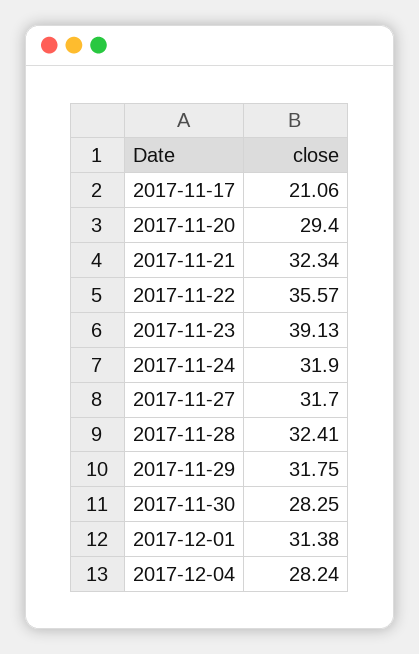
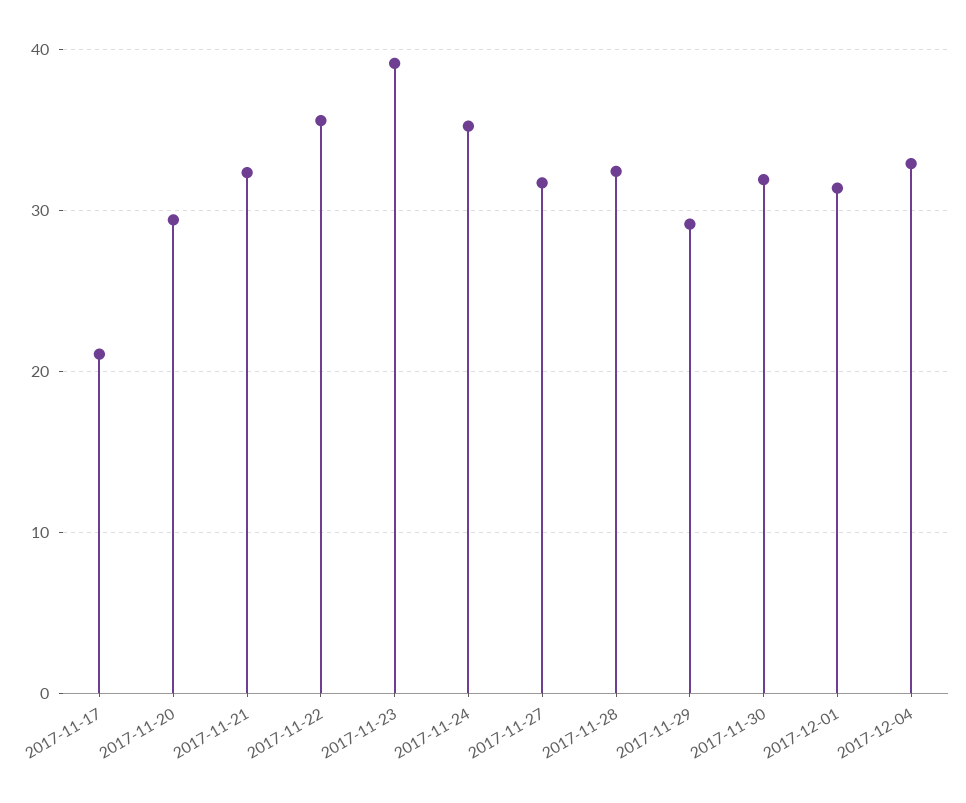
  {
    "2017-11-17": 21.06,
    "2017-11-20": 29.4,
    "2017-11-21": 32.34,
    "2017-11-22": 35.57,
    "2017-11-23": 39.13,
-   "2017-11-24": 31.9,
+   "2017-11-24": 35,
    "2017-11-27": 31.7,
    "2017-11-28": 32.41,
-   "2017-11-29": 31.75,
+   "2017-11-29": 29,
-   "2017-11-30": 28.25,
+   "2017-11-30": 32,
    "2017-12-01": 31.38,
-   "2017-12-04": 28.24
+   "2017-12-04": 33
  }

